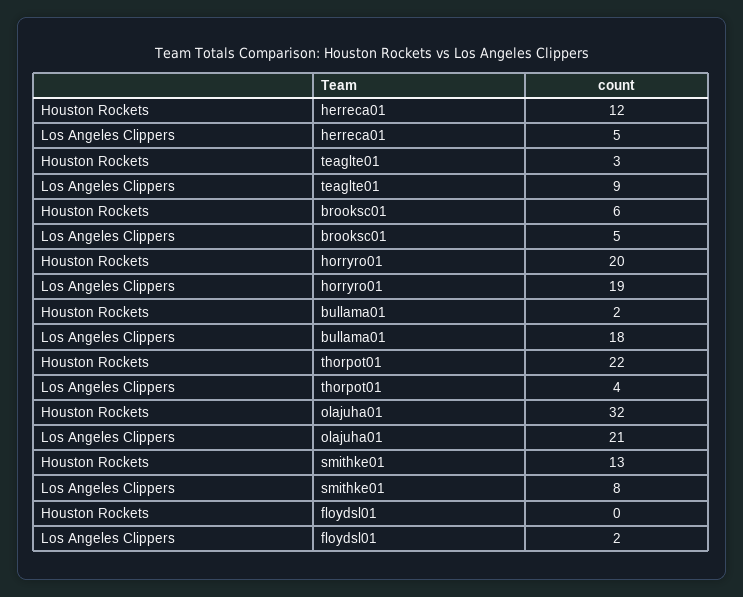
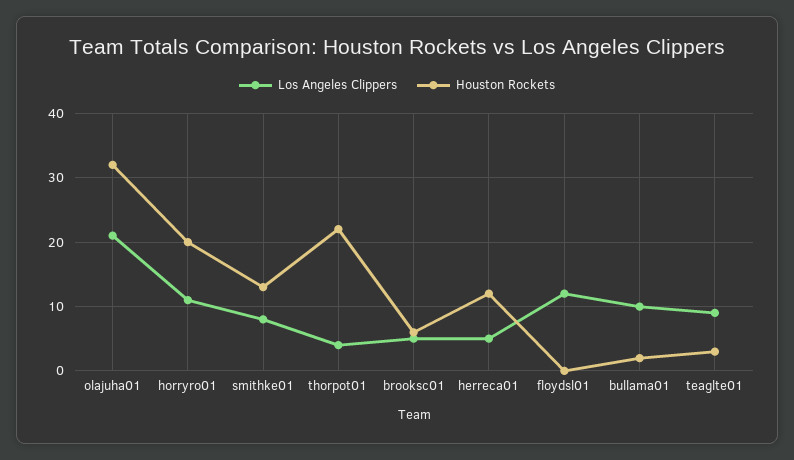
  {
    "Houston Rockets": {
      "herreca01": 12,
      "teaglte01": 3,
      "brooksc01": 6,
      "horryro01": 20,
      "bullama01": 2,
      "thorpot01": 22,
      "olajuha01": 32,
      "smithke01": 13,
      "floydsl01": 0
    },
    "Los Angeles Clippers": {
      "herreca01": 5,
      "teaglte01": 9,
      "brooksc01": 5,
-     "horryro01": 19,
+     "horryro01": 11,
-     "bullama01": 18,
+     "bullama01": 10,
      "thorpot01": 4,
      "olajuha01": 21,
      "smithke01": 8,
-     "floydsl01": 2
+     "floydsl01": 12
    }
  }

